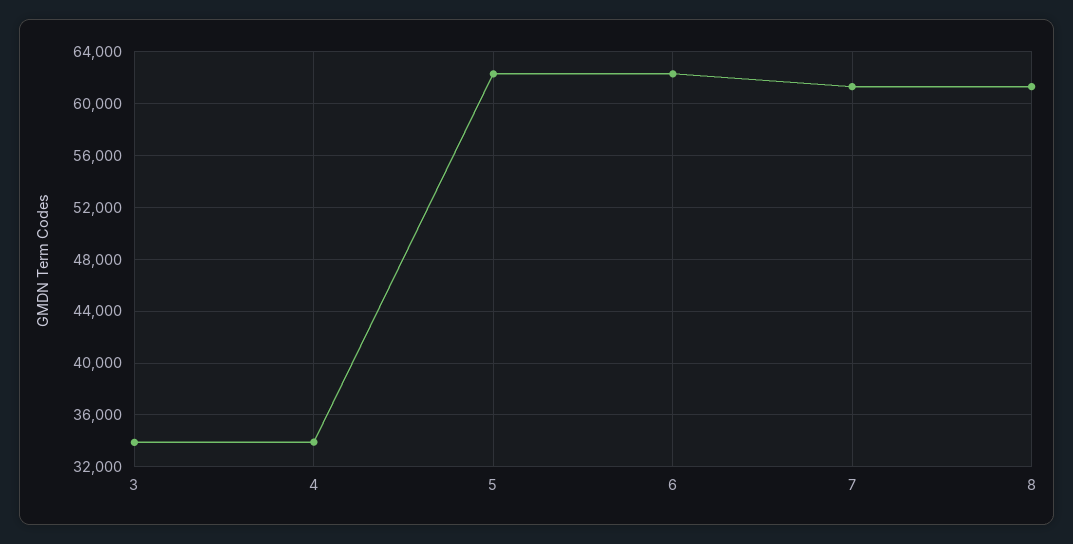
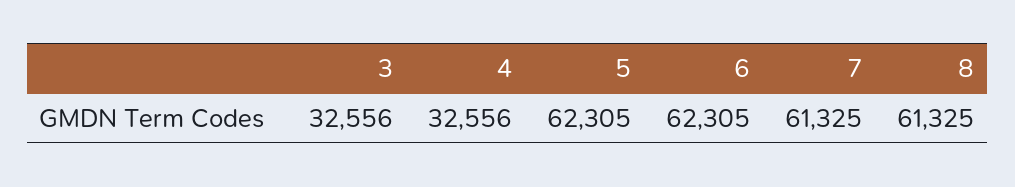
  {
-   "3": 34000,
+   "3": 32556,
-   "4": 34000,
+   "4": 32556,
    "5": 62305,
    "6": 62305,
    "7": 61325,
    "8": 61325
  }

